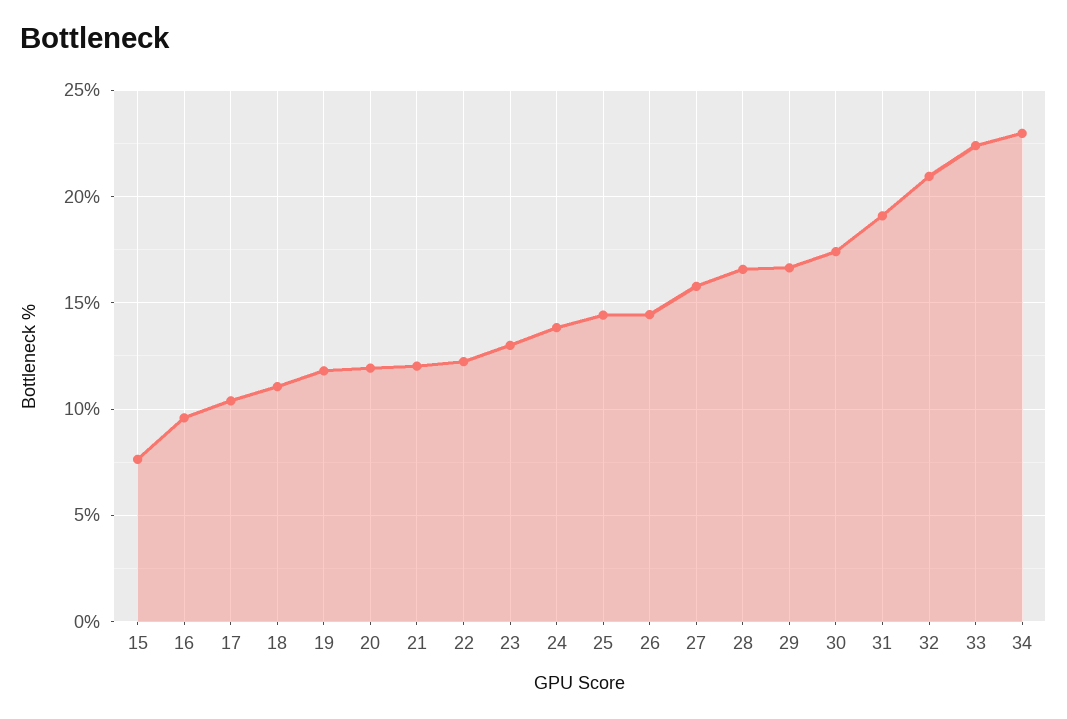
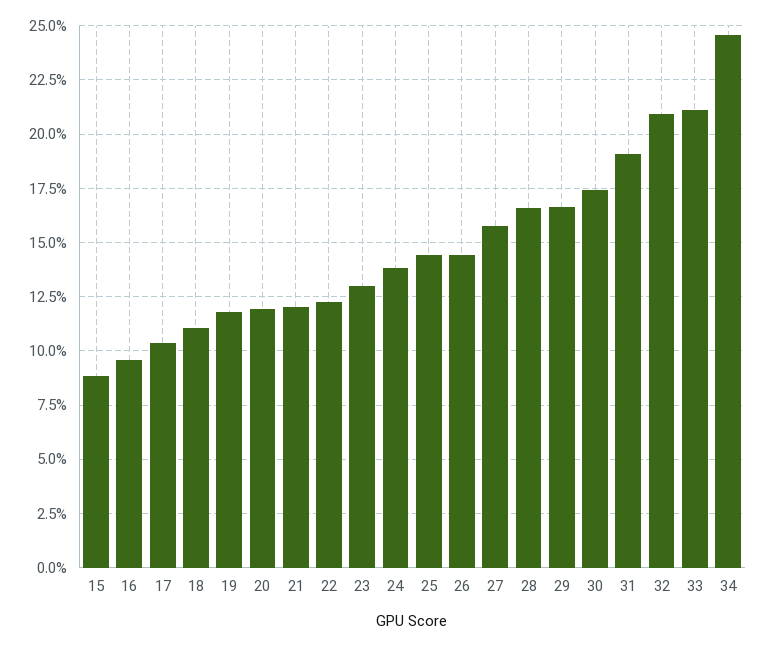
  {
-   "15": 7.5,
+   "15": 9,
    "16": 9.5,
    "17": 10.5,
    "18": 11,
    "19": 12,
    "20": 12,
    "21": 12,
    "22": 12,
    "23": 13,
    "24": 14,
    "25": 14.5,
    "26": 14.5,
    "27": 16,
    "28": 16.5,
    "29": 16.5,
    "30": 17.5,
    "31": 19,
    "32": 21,
-   "33": 22.5,
+   "33": 21,
-   "34": 23
+   "34": 24.5
  }

